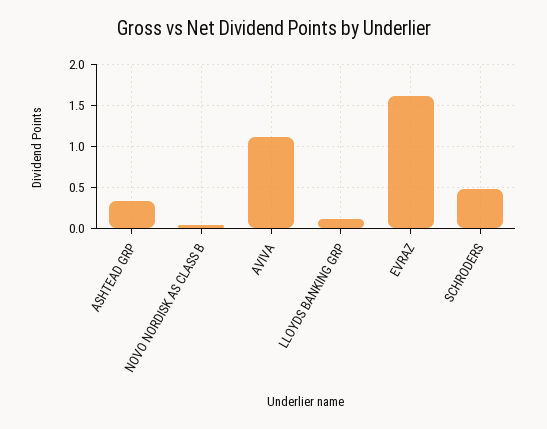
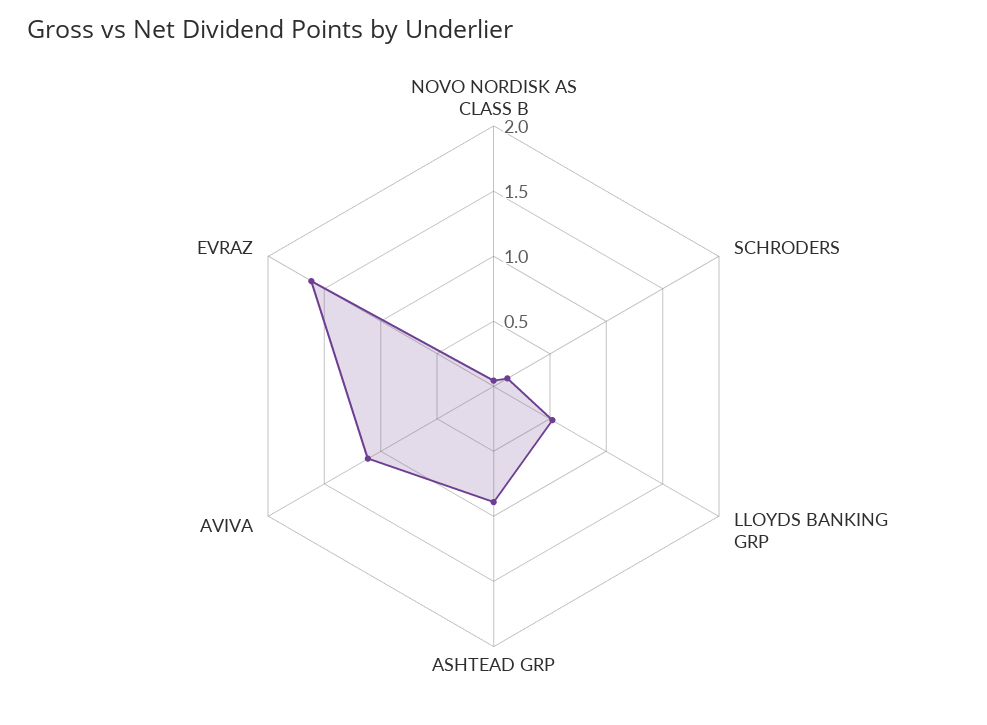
  {
-   "ASHTEAD GRP": 0.3,
+   "ASHTEAD GRP": 0.9,
    "NOVO NORDISK AS CLASS B": 0,
    "AVIVA": 1.1,
-   "LLOYDS BANKING GRP": 0.1,
+   "LLOYDS BANKING GRP": 0.5,
    "EVRAZ": 1.6,
-   "SCHRODERS": 0.5
+   "SCHRODERS": 0.1
  }

